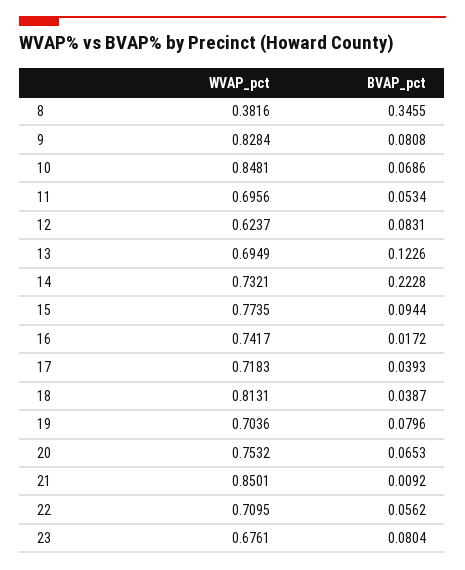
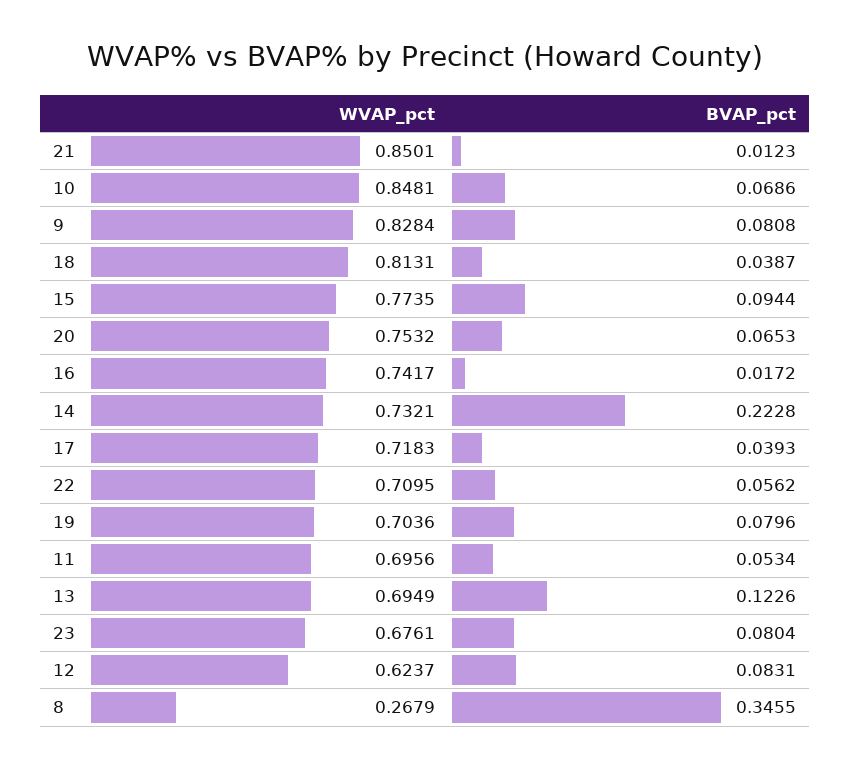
  {
    "WVAP_pct": {
-     "8": 0.3816,
+     "8": 0.2679,
      "9": 0.8284,
      "10": 0.8481,
      "11": 0.6956,
      "12": 0.6237,
      "13": 0.6949,
      "14": 0.7321,
      "15": 0.7735,
      "16": 0.7417,
      "17": 0.7183,
      "18": 0.8131,
      "19": 0.7036,
      "20": 0.7532,
      "21": 0.8501,
      "22": 0.7095,
      "23": 0.6761
    },
    "BVAP_pct": {
      "8": 0.3455,
      "9": 0.0808,
      "10": 0.0686,
      "11": 0.0534,
      "12": 0.0831,
      "13": 0.1226,
      "14": 0.2228,
      "15": 0.0944,
      "16": 0.0172,
      "17": 0.0393,
      "18": 0.0387,
      "19": 0.0796,
      "20": 0.0653,
-     "21": 0.0092,
+     "21": 0.0123,
      "22": 0.0562,
      "23": 0.0804
    }
  }

